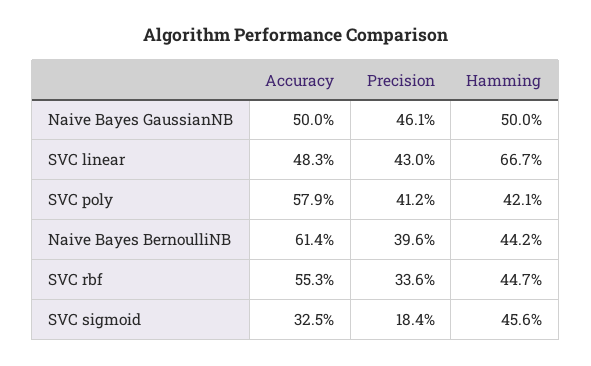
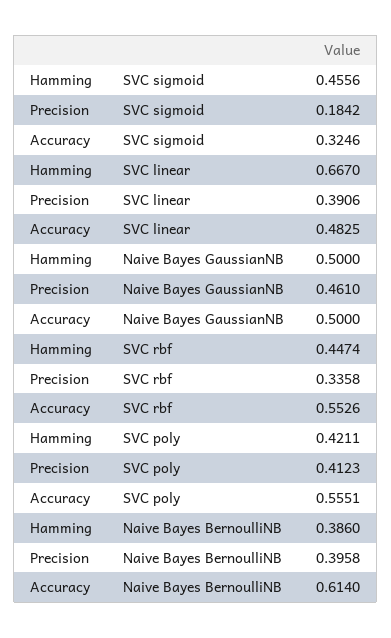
  {
    "Accuracy": {
      "Naive Bayes GaussianNB": 0.5,
      "SVC linear": 0.4825,
-     "SVC poly": 0.579,
+     "SVC poly": 0.5551,
      "Naive Bayes BernoulliNB": 0.614,
      "SVC rbf": 0.5526,
      "SVC sigmoid": 0.3246
    },
    "Precision": {
      "Naive Bayes GaussianNB": 0.461,
-     "SVC linear": 0.43,
+     "SVC linear": 0.3906,
      "SVC poly": 0.4123,
      "Naive Bayes BernoulliNB": 0.3958,
      "SVC rbf": 0.3358,
      "SVC sigmoid": 0.1842
    },
    "Hamming": {
      "Naive Bayes GaussianNB": 0.5,
      "SVC linear": 0.667,
      "SVC poly": 0.4211,
-     "Naive Bayes BernoulliNB": 0.442,
+     "Naive Bayes BernoulliNB": 0.386,
      "SVC rbf": 0.4474,
      "SVC sigmoid": 0.4556
    }
  }

